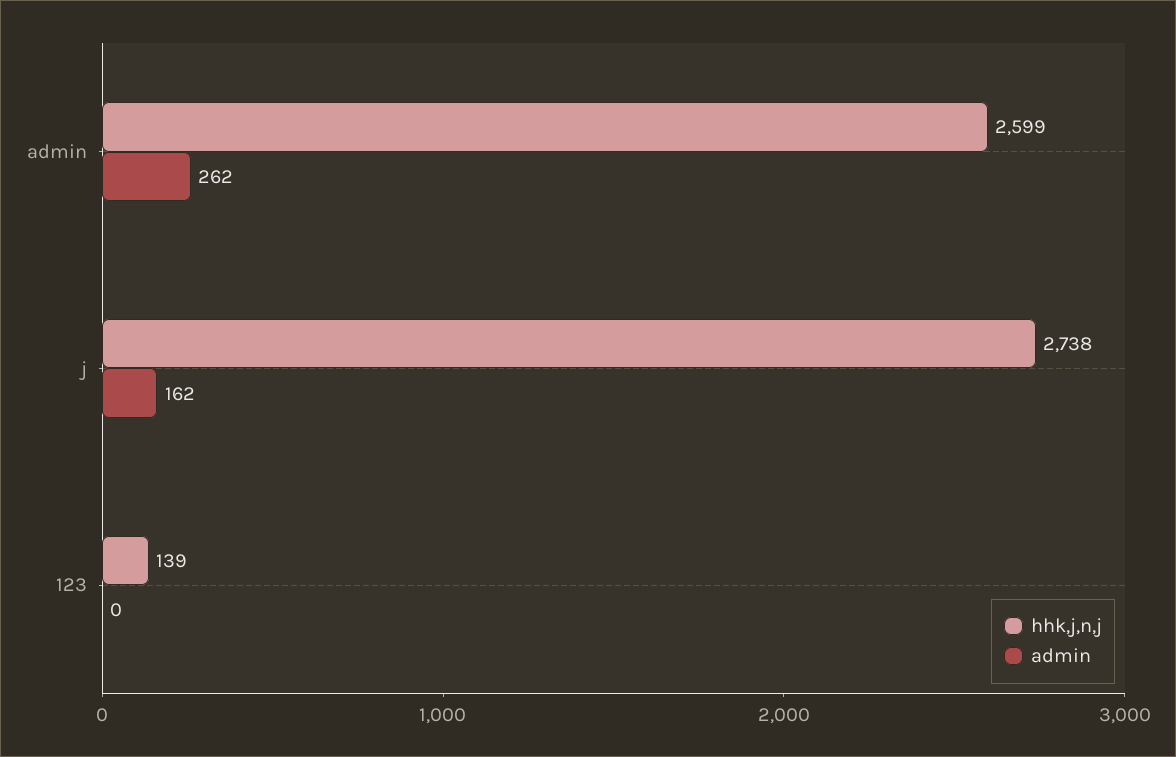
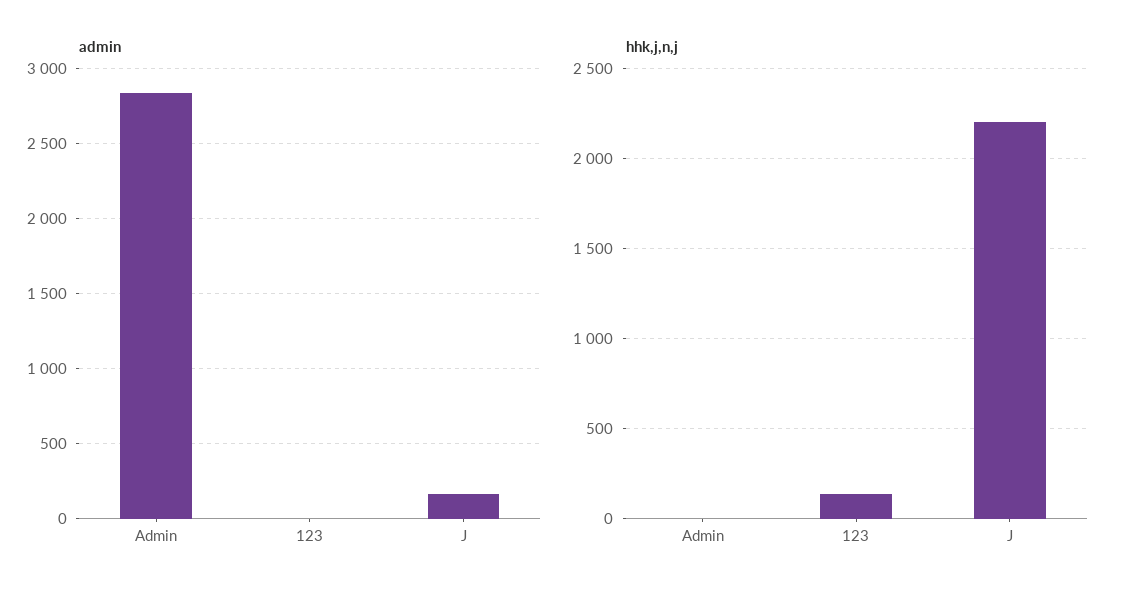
  {
    "hhk,j,n,j": {
-     "admin": 2599,
+     "admin": 0,
-     "j": 2738,
+     "j": 2200,
      "123": 139
    },
    "admin": {
-     "admin": 262,
+     "admin": 2850,
      "j": 162,
      "123": 0
    }
  }

